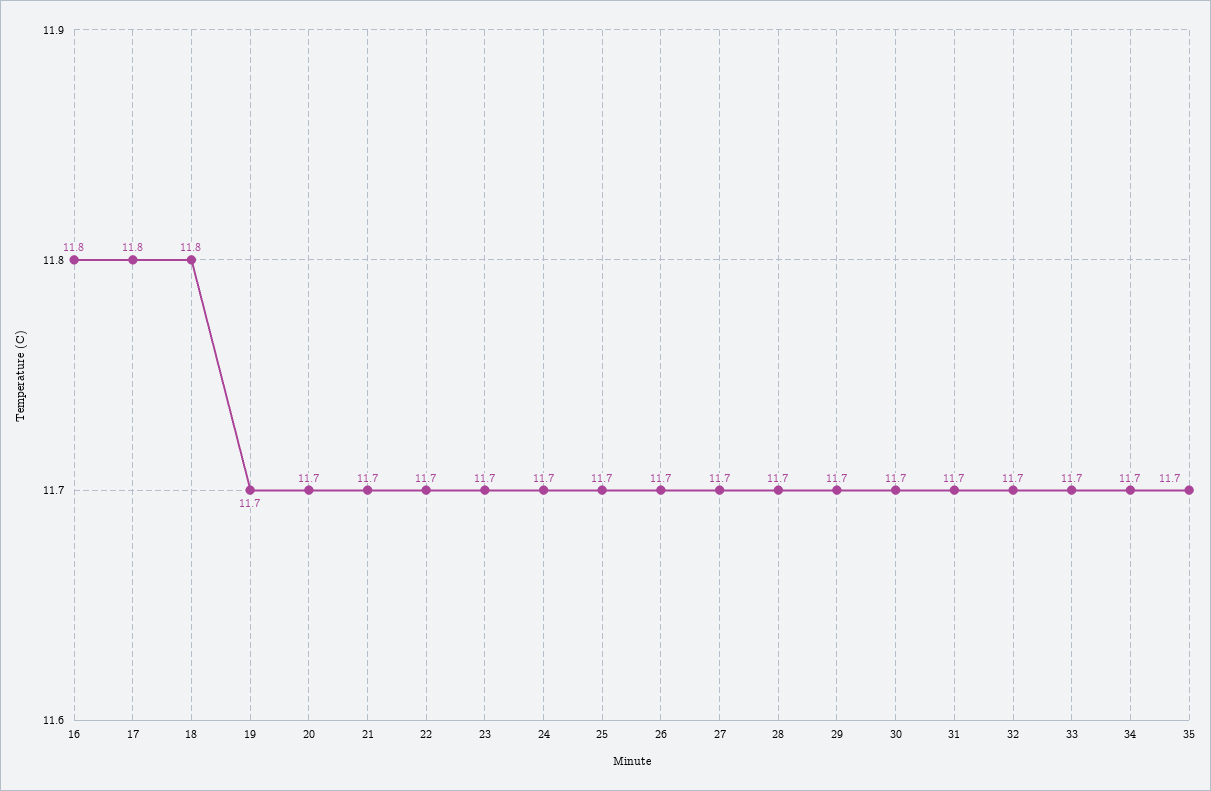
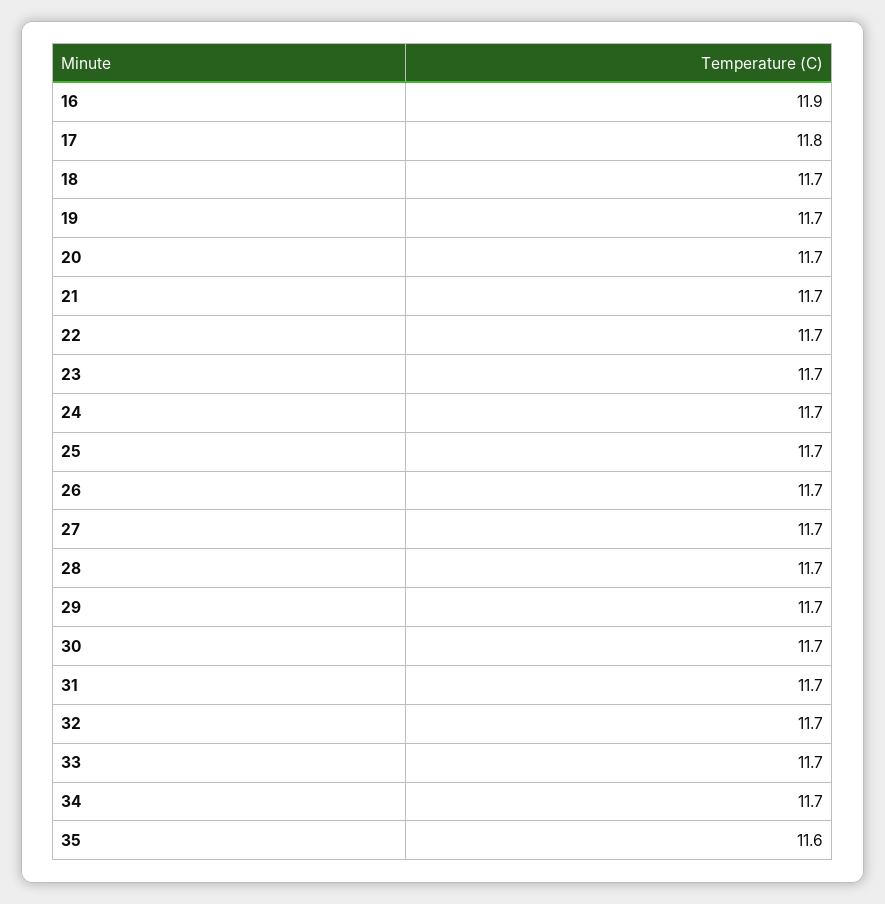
  {
-   "16": 11.8,
+   "16": 11.9,
    "17": 11.8,
-   "18": 11.8,
+   "18": 11.7,
    "19": 11.7,
    "20": 11.7,
    "21": 11.7,
    "22": 11.7,
    "23": 11.7,
    "24": 11.7,
    "25": 11.7,
    "26": 11.7,
    "27": 11.7,
    "28": 11.7,
    "29": 11.7,
    "30": 11.7,
    "31": 11.7,
    "32": 11.7,
    "33": 11.7,
    "34": 11.7,
-   "35": 11.7
+   "35": 11.6
  }

